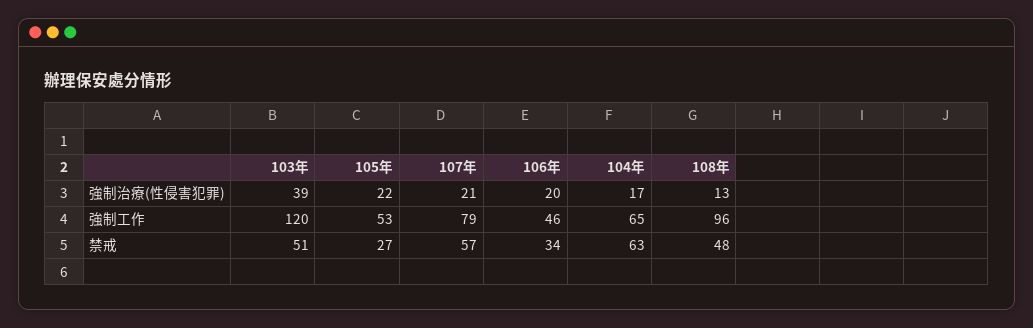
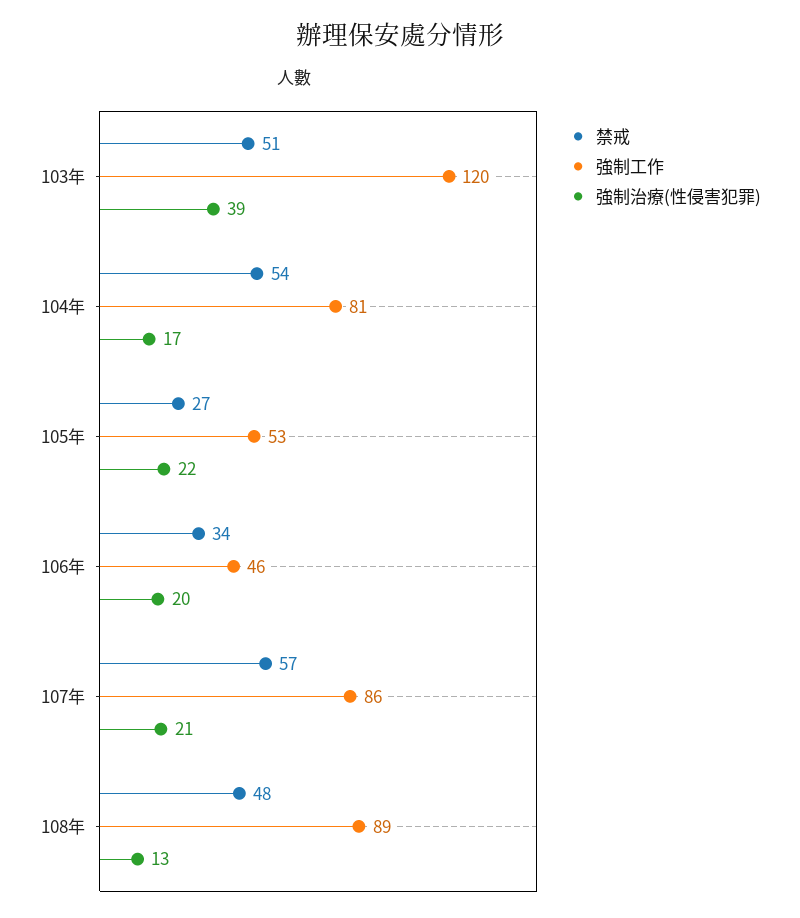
  {
    "強制治療(性侵害犯罪)": {
      "103年": 39,
      "105年": 22,
      "107年": 21,
      "106年": 20,
      "104年": 17,
      "108年": 13
    },
    "強制工作": {
      "103年": 120,
      "105年": 53,
-     "107年": 79,
+     "107年": 86,
      "106年": 46,
-     "104年": 65,
+     "104年": 81,
-     "108年": 96
+     "108年": 89
    },
    "禁戒": {
      "103年": 51,
      "105年": 27,
      "107年": 57,
      "106年": 34,
-     "104年": 63,
+     "104年": 54,
      "108年": 48
    }
  }

